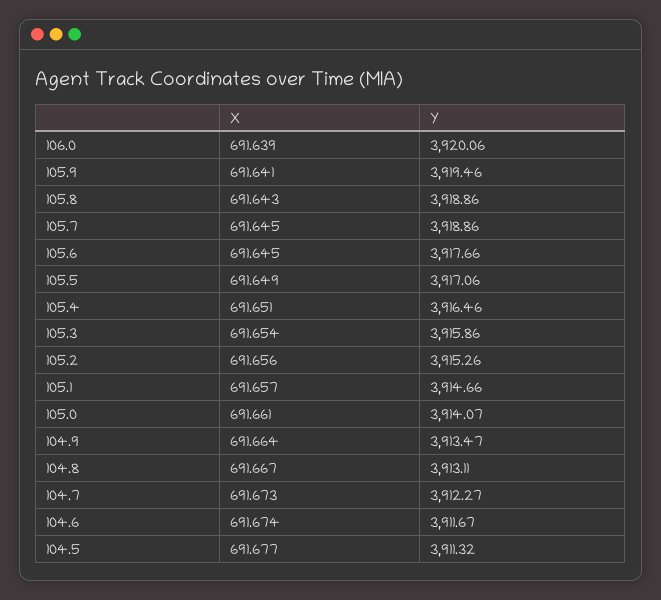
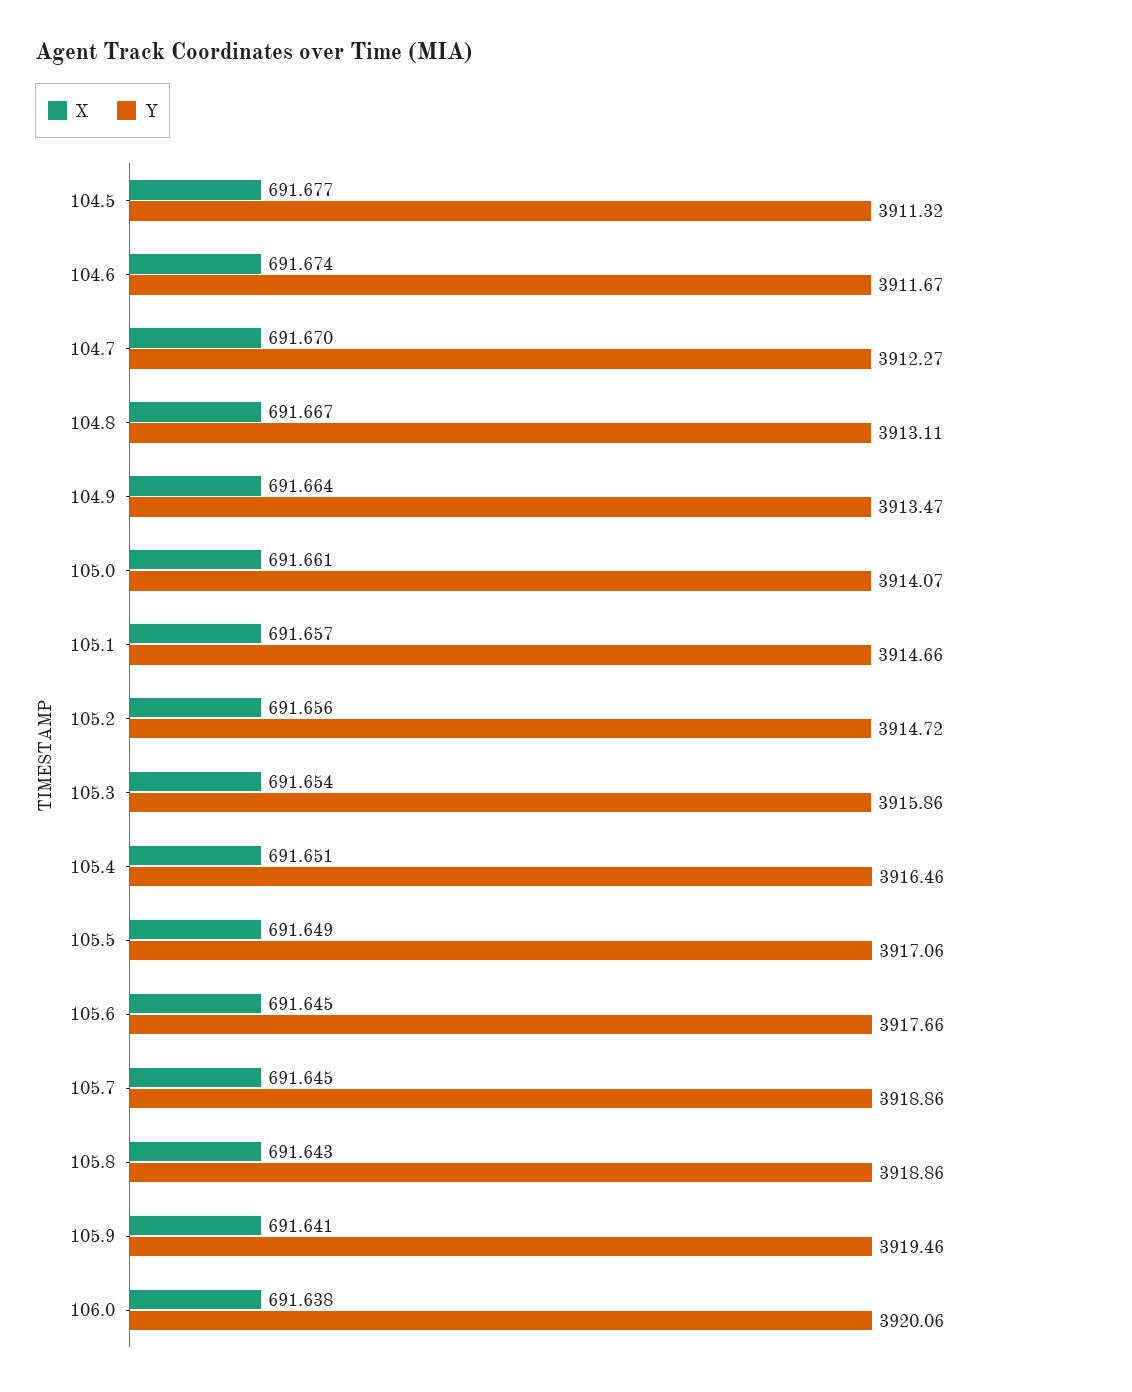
  {
    "X": {
-     "106.0": 691.639,
+     "106.0": 691.638,
      "105.9": 691.641,
      "105.8": 691.643,
      "105.7": 691.645,
      "105.6": 691.645,
      "105.5": 691.649,
      "105.4": 691.651,
      "105.3": 691.654,
      "105.2": 691.656,
      "105.1": 691.657,
      "105.0": 691.661,
      "104.9": 691.664,
      "104.8": 691.667,
-     "104.7": 691.673,
+     "104.7": 691.67,
      "104.6": 691.674,
      "104.5": 691.677
    },
    "Y": {
      "106.0": 3920.06,
      "105.9": 3919.46,
      "105.8": 3918.86,
      "105.7": 3918.86,
      "105.6": 3917.66,
      "105.5": 3917.06,
      "105.4": 3916.46,
      "105.3": 3915.86,
-     "105.2": 3915.26,
+     "105.2": 3914.72,
      "105.1": 3914.66,
      "105.0": 3914.07,
      "104.9": 3913.47,
      "104.8": 3913.11,
      "104.7": 3912.27,
      "104.6": 3911.67,
      "104.5": 3911.32
    }
  }

